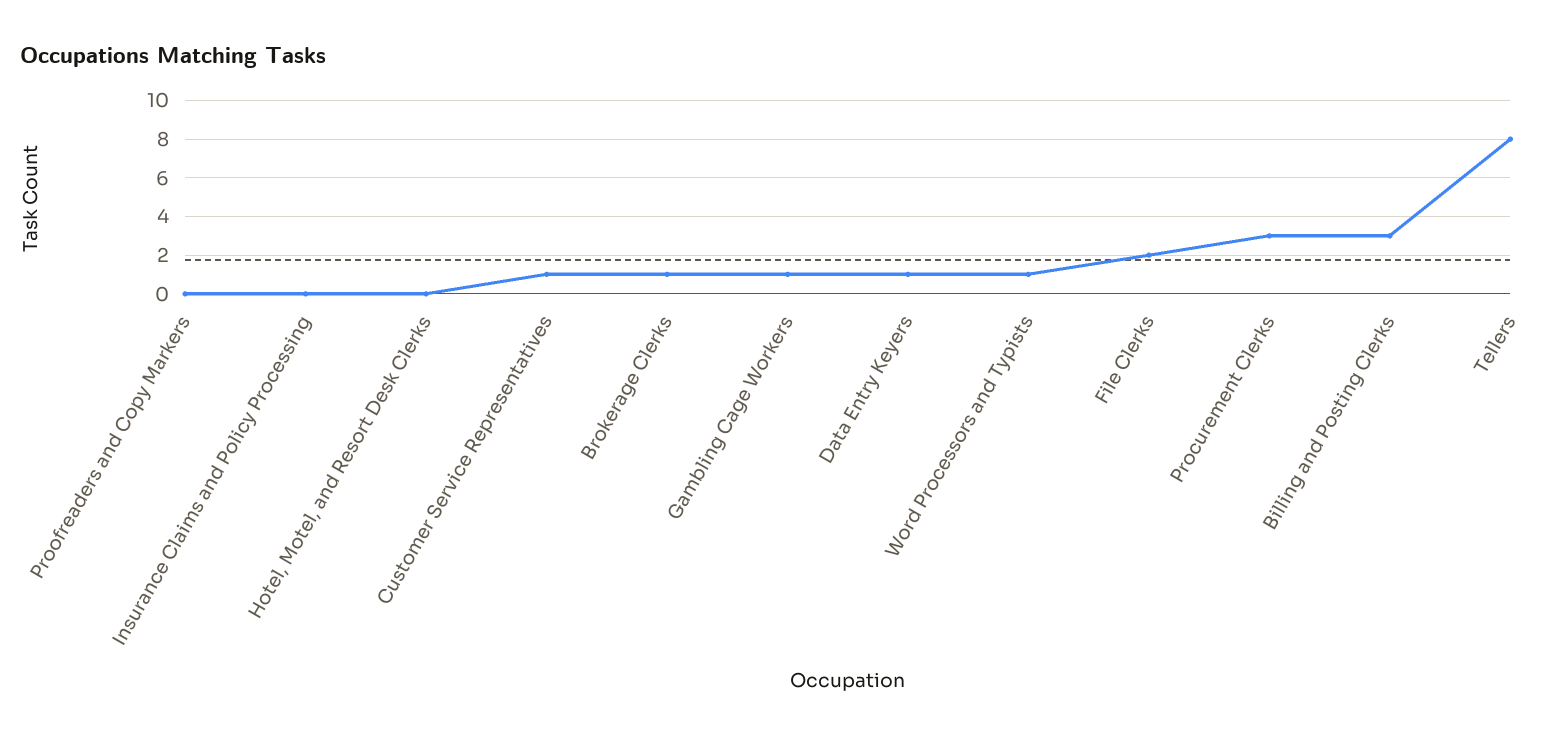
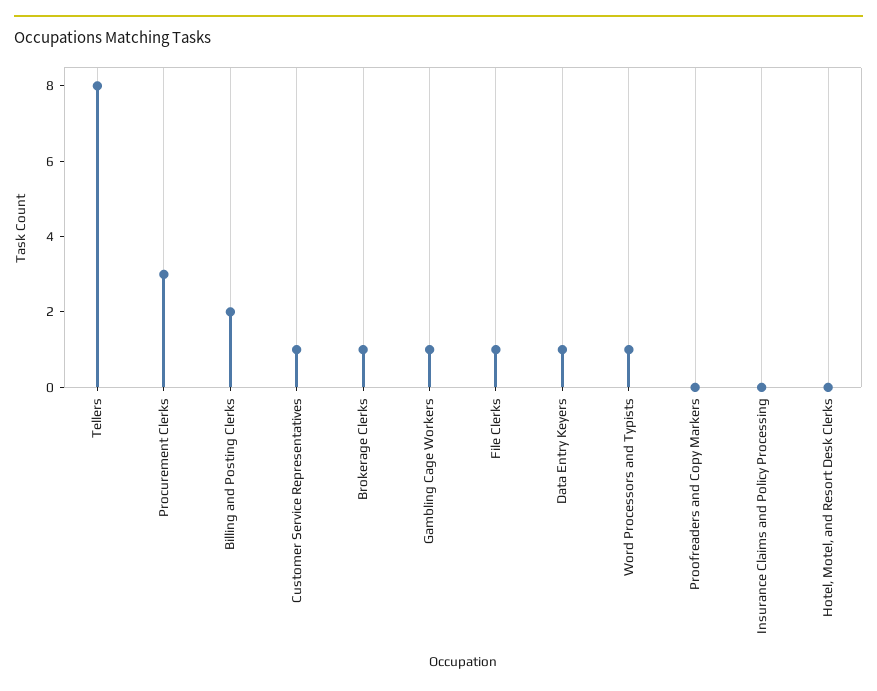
  {
    "Proofreaders and Copy Markers": 0,
    "Insurance Claims and Policy Processing": 0,
    "Hotel, Motel, and Resort Desk Clerks": 0,
    "Customer Service Representatives": 1,
    "Brokerage Clerks": 1,
    "Gambling Cage Workers": 1,
    "Data Entry Keyers": 1,
    "Word Processors and Typists": 1,
-   "File Clerks": 2,
+   "File Clerks": 1,
    "Procurement Clerks": 3,
-   "Billing and Posting Clerks": 3,
+   "Billing and Posting Clerks": 2,
    "Tellers": 8
  }

